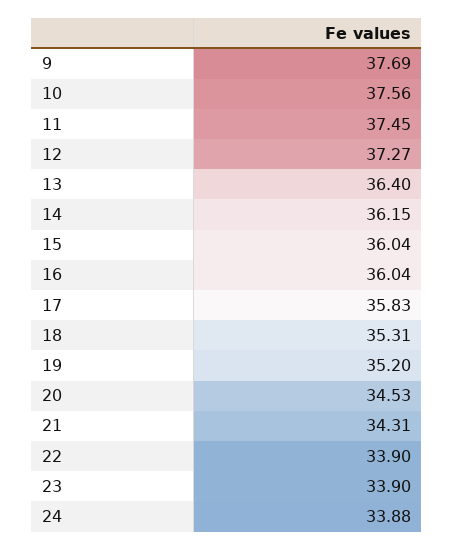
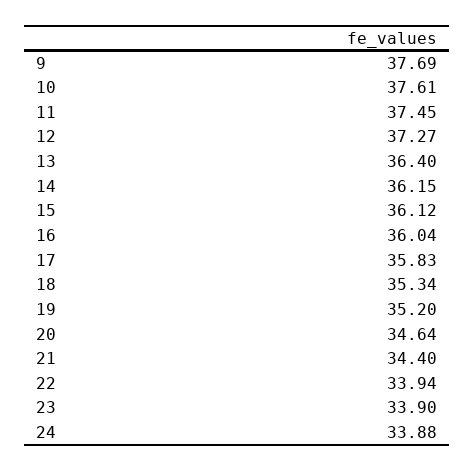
  {
    "9": 37.69,
-   "10": 37.56,
+   "10": 37.61,
    "11": 37.45,
    "12": 37.27,
    "13": 36.4,
    "14": 36.15,
-   "15": 36.04,
+   "15": 36.12,
    "16": 36.04,
    "17": 35.83,
-   "18": 35.31,
+   "18": 35.34,
    "19": 35.2,
-   "20": 34.53,
+   "20": 34.64,
-   "21": 34.31,
+   "21": 34.4,
-   "22": 33.9,
+   "22": 33.94,
    "23": 33.9,
    "24": 33.88
  }

